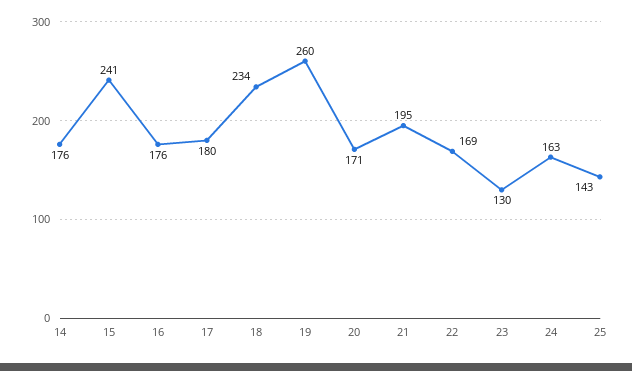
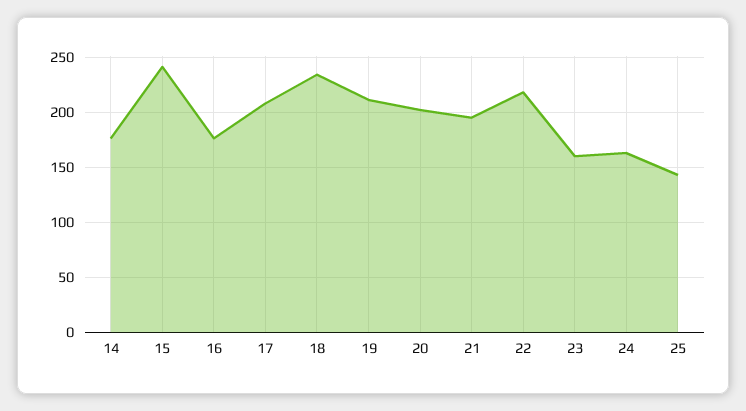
  {
    "14": 176,
    "15": 241,
    "16": 176,
-   "17": 180,
+   "17": 210,
    "18": 234,
-   "19": 260,
+   "19": 210,
-   "20": 171,
+   "20": 200,
    "21": 195,
-   "22": 169,
+   "22": 220,
-   "23": 130,
+   "23": 160,
    "24": 163,
    "25": 143
  }

